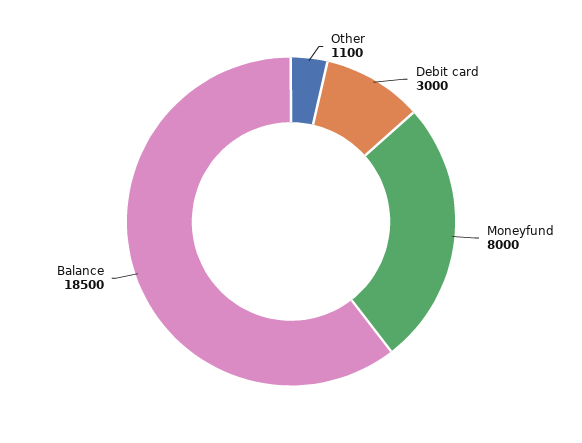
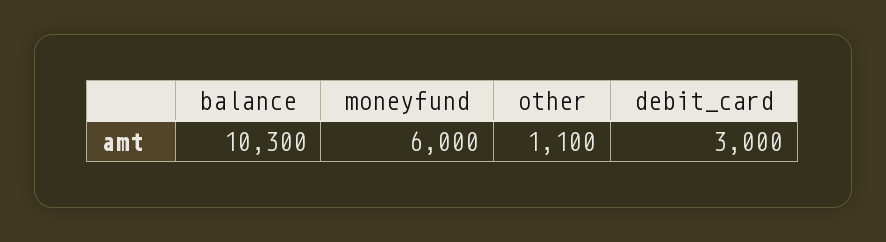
  {
    "Other": 1100,
    "Debit card": 3000,
-   "Moneyfund": 8000,
+   "Moneyfund": 6000,
-   "Balance": 18500
+   "Balance": 10300
  }

